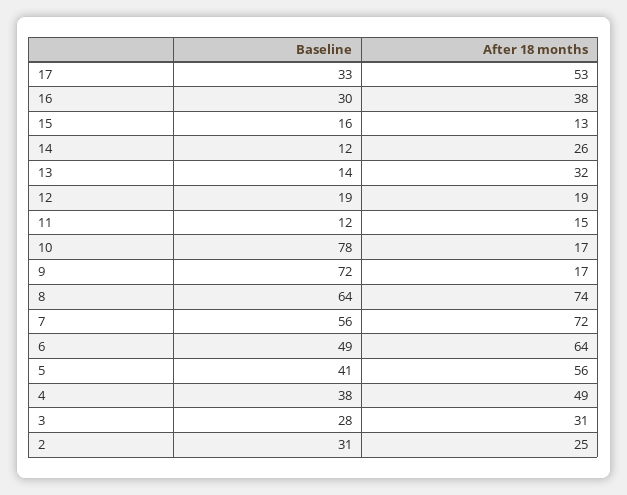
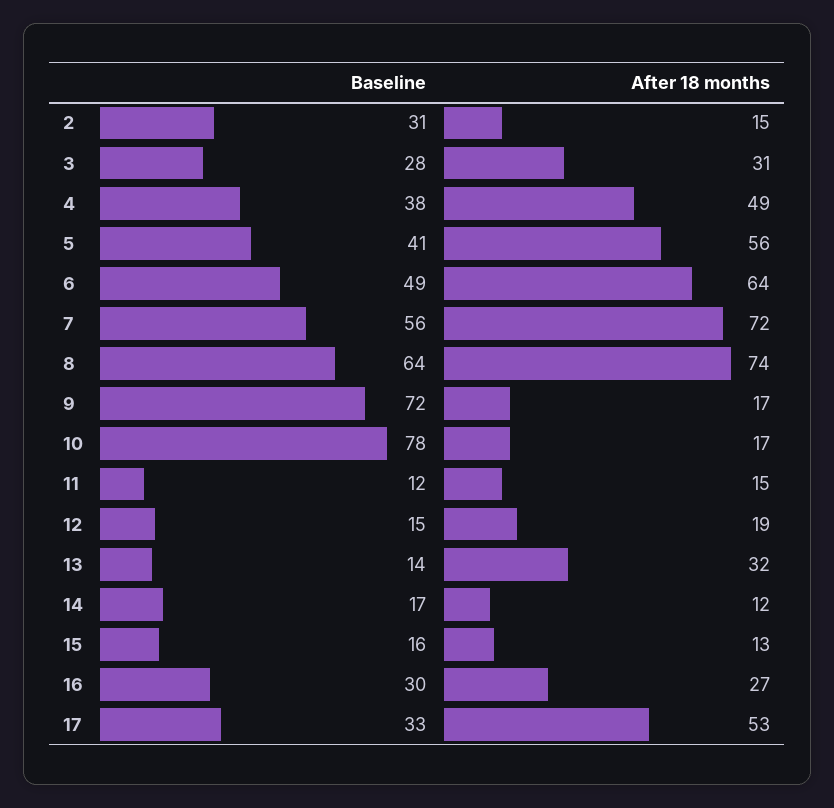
  {
    "Baseline": {
      "17": 33,
      "16": 30,
      "15": 16,
-     "14": 12,
+     "14": 17,
      "13": 14,
-     "12": 19,
+     "12": 15,
      "11": 12,
      "10": 78,
      "9": 72,
      "8": 64,
      "7": 56,
      "6": 49,
      "5": 41,
      "4": 38,
      "3": 28,
      "2": 31
    },
    "After 18 months": {
      "17": 53,
-     "16": 38,
+     "16": 27,
      "15": 13,
-     "14": 26,
+     "14": 12,
      "13": 32,
      "12": 19,
      "11": 15,
      "10": 17,
      "9": 17,
      "8": 74,
      "7": 72,
      "6": 64,
      "5": 56,
      "4": 49,
      "3": 31,
-     "2": 25
+     "2": 15
    }
  }

